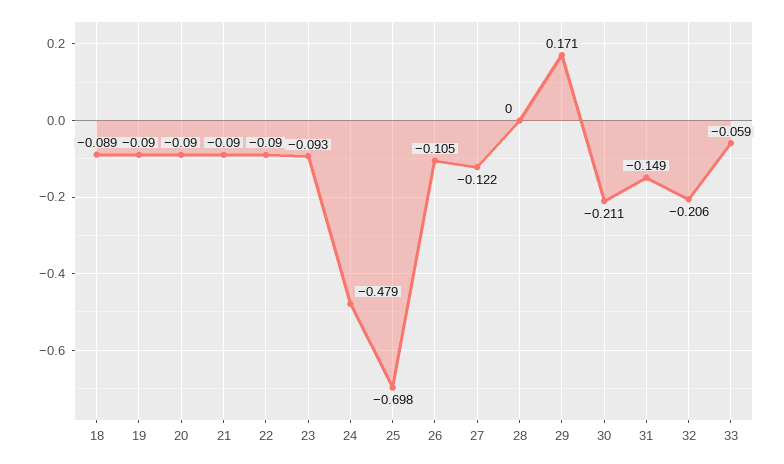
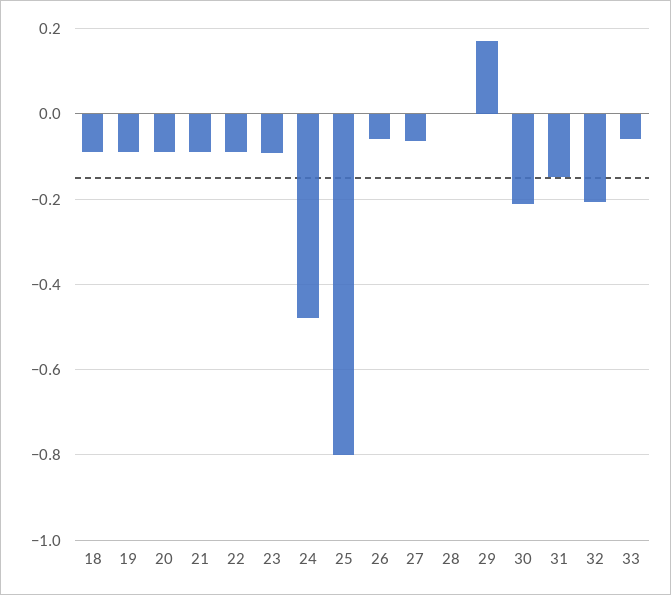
  {
    "18": -0.089,
    "19": -0.09,
    "20": -0.09,
    "21": -0.09,
    "22": -0.09,
    "23": -0.093,
    "24": -0.479,
-   "25": -0.698,
+   "25": -0.8,
-   "26": -0.105,
+   "26": -0.06,
-   "27": -0.122,
+   "27": -0.06,
    "28": 0,
    "29": 0.171,
    "30": -0.211,
    "31": -0.149,
    "32": -0.206,
    "33": -0.059
  }

